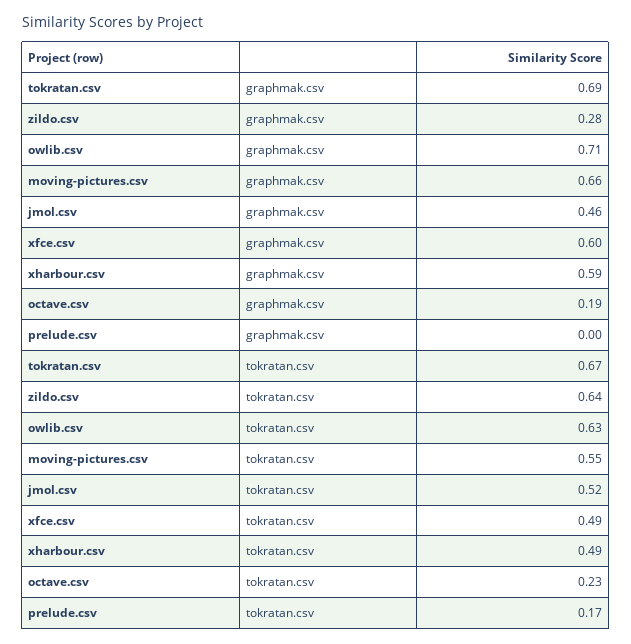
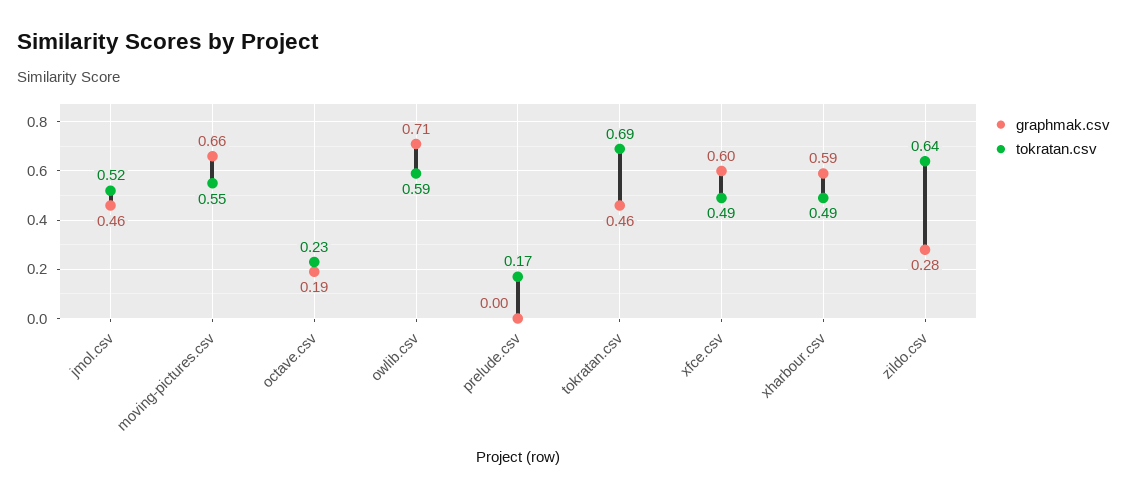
  {
    "graphmak.csv": {
-     "tokratan.csv": 0.69,
+     "tokratan.csv": 0.46,
      "zildo.csv": 0.28,
      "owlib.csv": 0.71,
      "moving-pictures.csv": 0.66,
      "jmol.csv": 0.46,
      "xfce.csv": 0.6,
      "xharbour.csv": 0.59,
      "octave.csv": 0.19,
      "prelude.csv": 0
    },
    "tokratan.csv": {
-     "tokratan.csv": 0.67,
+     "tokratan.csv": 0.69,
      "zildo.csv": 0.64,
-     "owlib.csv": 0.63,
+     "owlib.csv": 0.59,
      "moving-pictures.csv": 0.55,
      "jmol.csv": 0.52,
      "xfce.csv": 0.49,
      "xharbour.csv": 0.49,
      "octave.csv": 0.23,
      "prelude.csv": 0.17
    }
  }

